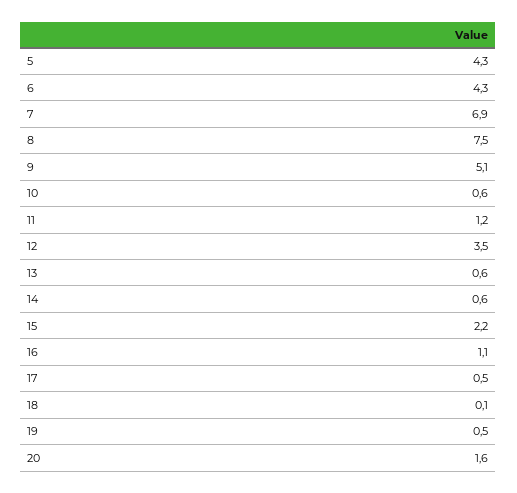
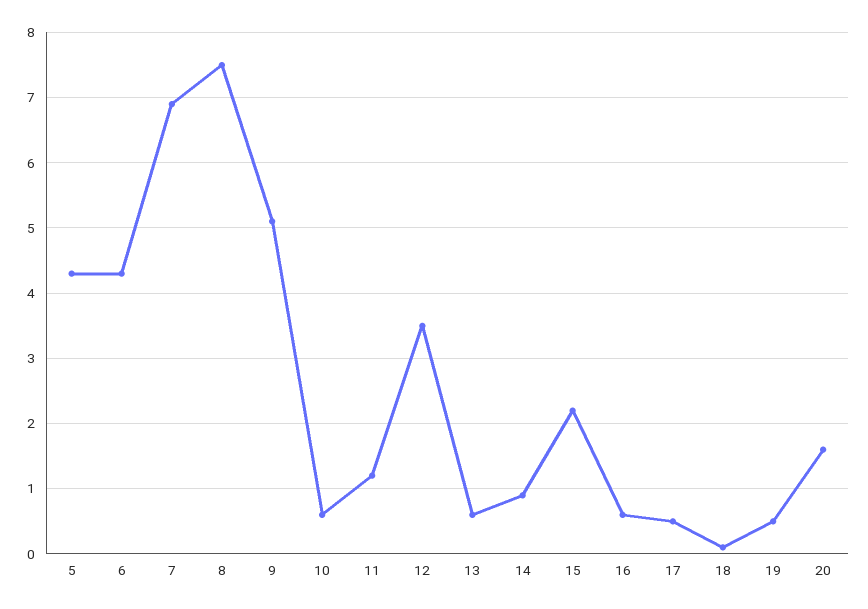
  {
    "5": 4.3,
    "6": 4.3,
    "7": 6.9,
    "8": 7.5,
    "9": 5.1,
    "10": 0.6,
    "11": 1.2,
    "12": 3.5,
    "13": 0.6,
-   "14": 0.6,
+   "14": 0.9,
    "15": 2.2,
-   "16": 1.1,
+   "16": 0.6,
    "17": 0.5,
    "18": 0.1,
    "19": 0.5,
    "20": 1.6
  }

